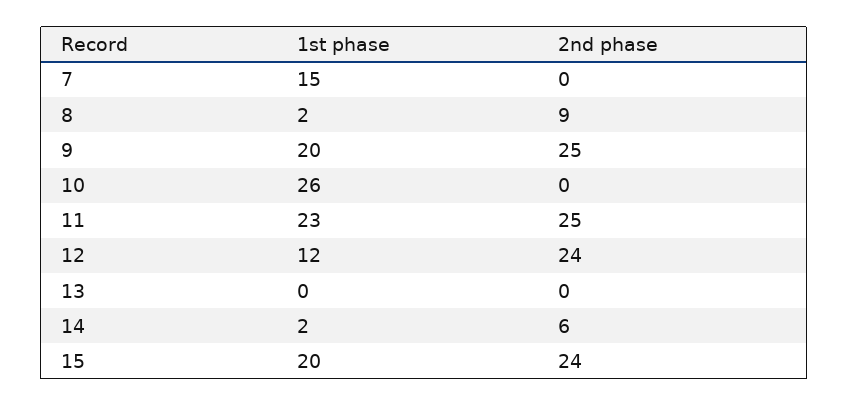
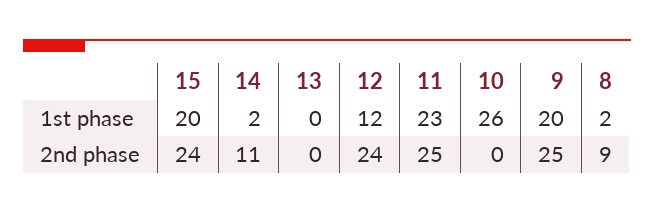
  {
    "1st phase": {
-     "7": 15,
      "8": 2,
      "9": 20,
      "10": 26,
      "11": 23,
      "12": 12,
      "13": 0,
      "14": 2,
      "15": 20
    },
    "2nd phase": {
-     "7": 0,
      "8": 9,
      "9": 25,
      "10": 0,
      "11": 25,
      "12": 24,
      "13": 0,
-     "14": 6,
+     "14": 11,
      "15": 24
    }
  }

